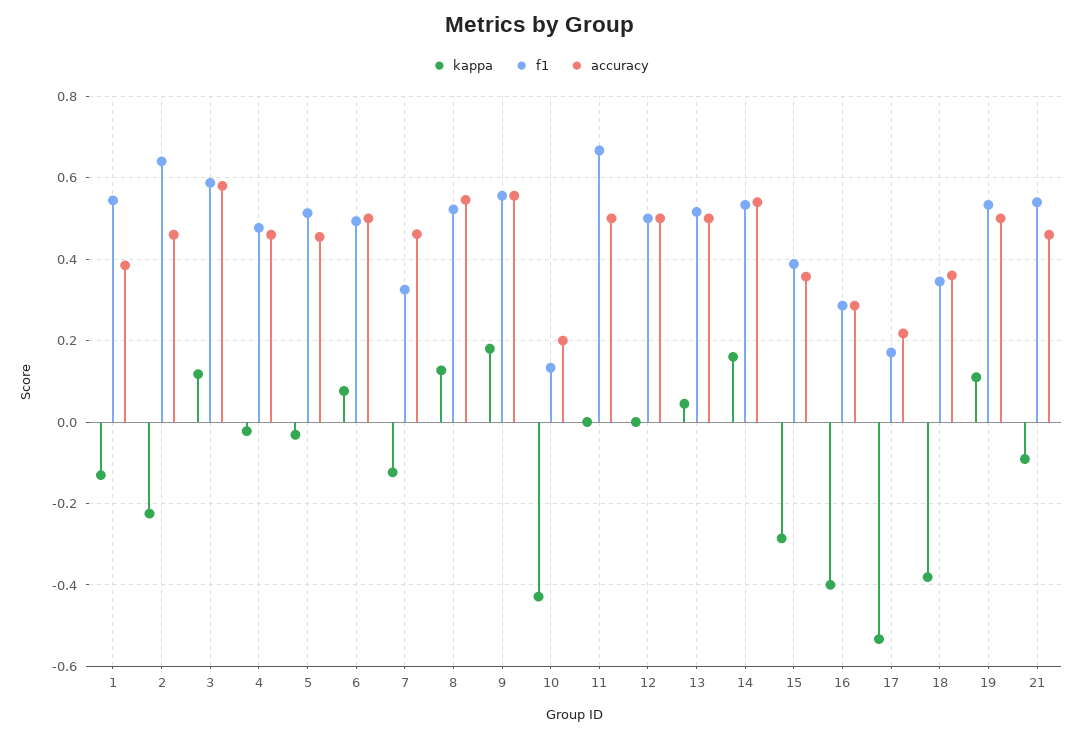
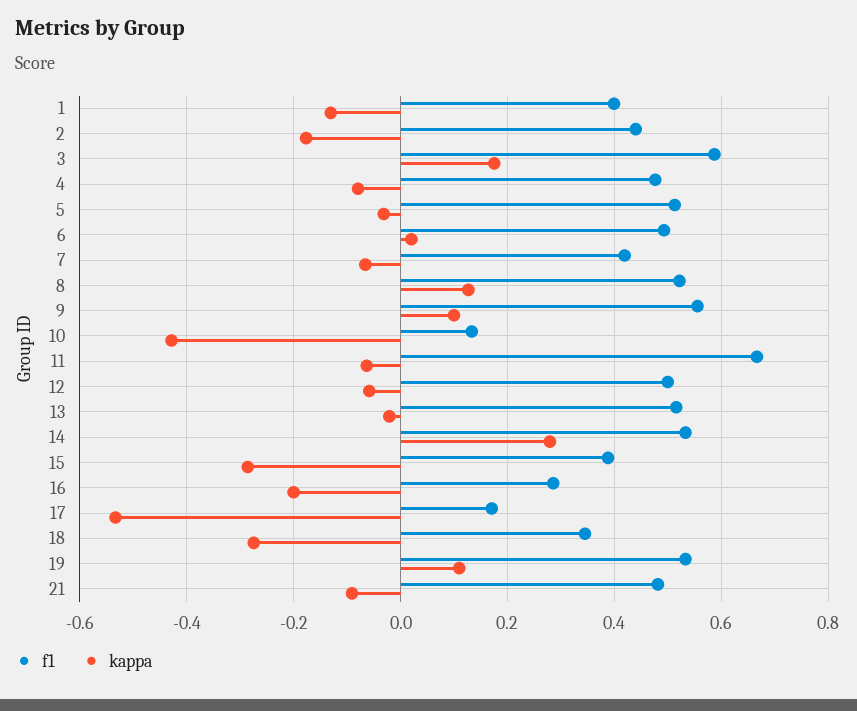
  {
    "kappa": {
      "1": -0.14,
-     "2": -0.22,
+     "2": -0.18,
-     "3": 0.12,
+     "3": 0.18,
-     "4": -0.02,
+     "4": -0.08,
      "5": -0.04,
-     "6": 0.08,
+     "6": 0.02,
-     "7": -0.12,
+     "7": -0.06,
      "8": 0.12,
-     "9": 0.18,
+     "9": 0.1,
      "10": -0.42,
-     "11": 0,
+     "11": -0.06,
-     "12": 0,
+     "12": -0.06,
-     "13": 0.04,
+     "13": -0.02,
-     "14": 0.16,
+     "14": 0.28,
      "15": -0.28,
-     "16": -0.4,
+     "16": -0.2,
      "17": -0.54,
-     "18": -0.38,
+     "18": -0.28,
      "19": 0.1,
      "21": -0.1
    },
    "f1": {
-     "1": 0.54,
+     "1": 0.4,
-     "2": 0.64,
+     "2": 0.44,
      "3": 0.58,
      "4": 0.48,
      "5": 0.52,
      "6": 0.5,
-     "7": 0.32,
+     "7": 0.42,
      "8": 0.52,
      "9": 0.56,
      "10": 0.14,
      "11": 0.66,
      "12": 0.5,
      "13": 0.52,
      "14": 0.54,
      "15": 0.38,
      "16": 0.28,
      "17": 0.18,
      "18": 0.34,
      "19": 0.54,
-     "21": 0.54
+     "21": 0.48
-   },
+   }
-   "accuracy": {
-     "1": 0.38,
-     "2": 0.46,
-     "3": 0.58,
-     "4": 0.46,
-     "5": 0.46,
-     "6": 0.5,
-     "7": 0.46,
-     "8": 0.54,
-     "9": 0.56,
-     "10": 0.2,
-     "11": 0.5,
-     "12": 0.5,
-     "13": 0.5,
-     "14": 0.54,
-     "15": 0.36,
-     "16": 0.28,
-     "17": 0.22,
-     "18": 0.36,
-     "19": 0.5,
-     "21": 0.46
-   }
  }

